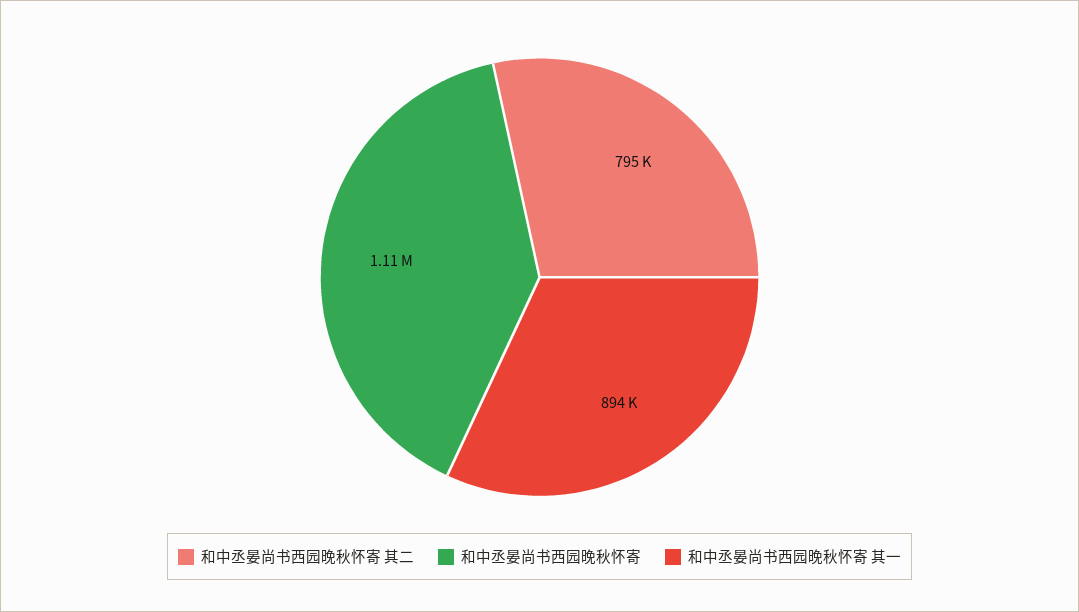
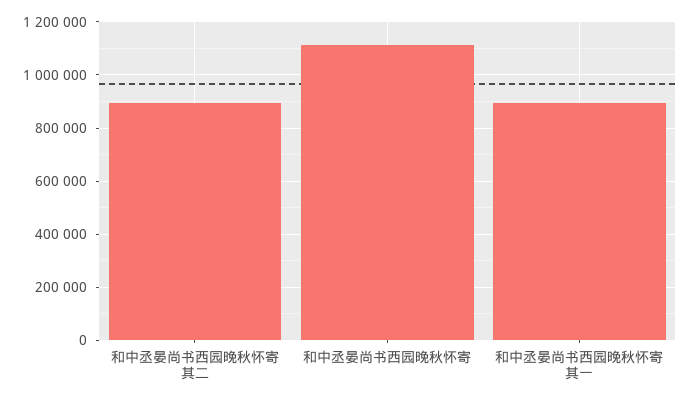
  {
-   "和中丞晏尚书西园晚秋怀寄 其二": 795000,
+   "和中丞晏尚书西园晚秋怀寄 其二": 900000,
    "和中丞晏尚书西园晚秋怀寄": 1110000,
    "和中丞晏尚书西园晚秋怀寄 其一": 894000
  }

